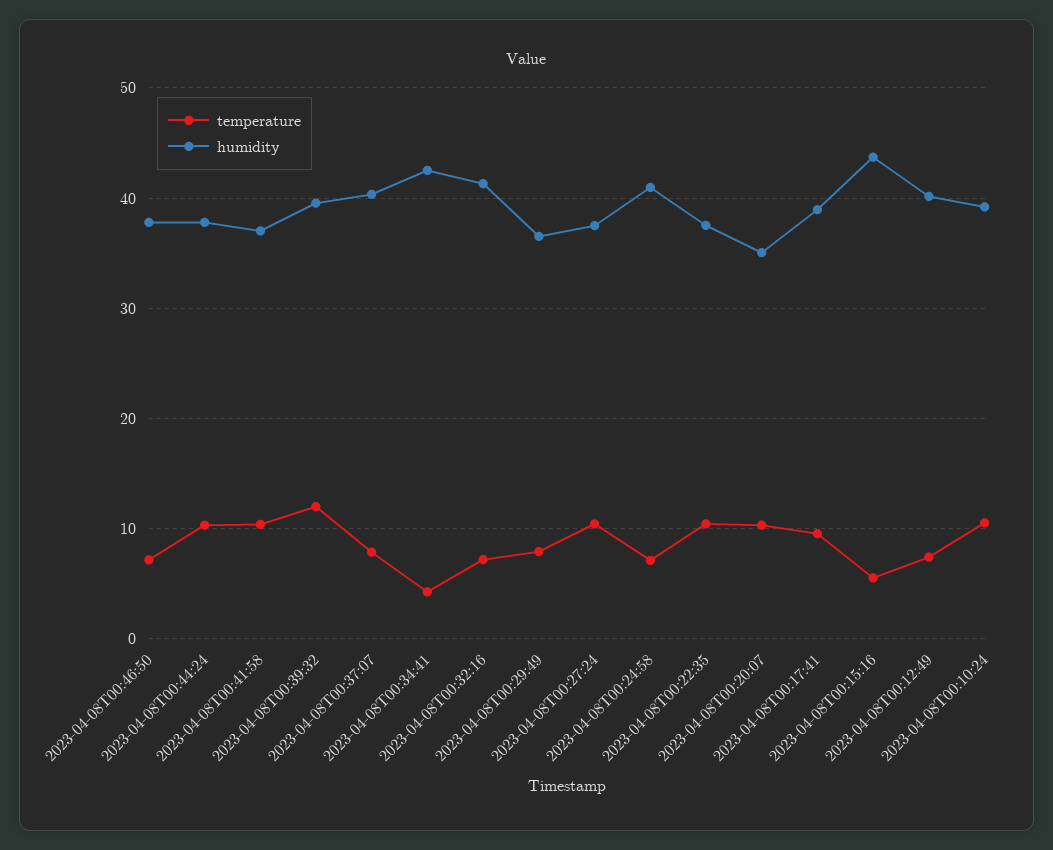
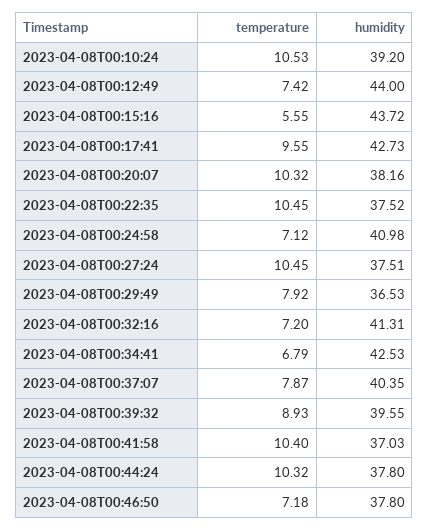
  {
    "temperature": {
      "2023-04-08T00:46:50": 7.18,
      "2023-04-08T00:44:24": 10.32,
      "2023-04-08T00:41:58": 10.4,
-     "2023-04-08T00:39:32": 12,
+     "2023-04-08T00:39:32": 8.93,
      "2023-04-08T00:37:07": 7.87,
-     "2023-04-08T00:34:41": 4,
+     "2023-04-08T00:34:41": 6.79,
      "2023-04-08T00:32:16": 7.2,
      "2023-04-08T00:29:49": 7.92,
      "2023-04-08T00:27:24": 10.45,
      "2023-04-08T00:24:58": 7.12,
      "2023-04-08T00:22:35": 10.45,
      "2023-04-08T00:20:07": 10.32,
      "2023-04-08T00:17:41": 9.55,
      "2023-04-08T00:15:16": 5.55,
      "2023-04-08T00:12:49": 7.42,
      "2023-04-08T00:10:24": 10.53
    },
    "humidity": {
      "2023-04-08T00:46:50": 37.8,
      "2023-04-08T00:44:24": 37.8,
      "2023-04-08T00:41:58": 37.03,
      "2023-04-08T00:39:32": 39.55,
      "2023-04-08T00:37:07": 40.35,
      "2023-04-08T00:34:41": 42.53,
      "2023-04-08T00:32:16": 41.31,
      "2023-04-08T00:29:49": 36.53,
      "2023-04-08T00:27:24": 37.51,
      "2023-04-08T00:24:58": 40.98,
      "2023-04-08T00:22:35": 37.52,
-     "2023-04-08T00:20:07": 35,
+     "2023-04-08T00:20:07": 38.16,
-     "2023-04-08T00:17:41": 39,
+     "2023-04-08T00:17:41": 42.73,
      "2023-04-08T00:15:16": 43.72,
-     "2023-04-08T00:12:49": 40,
+     "2023-04-08T00:12:49": 44,
      "2023-04-08T00:10:24": 39.2
    }
  }

